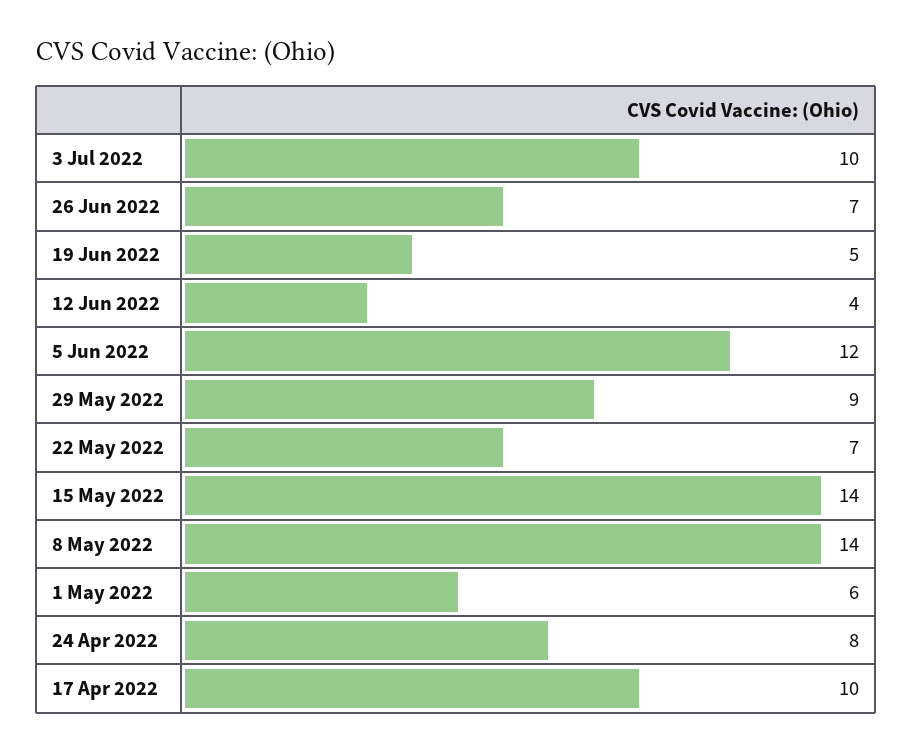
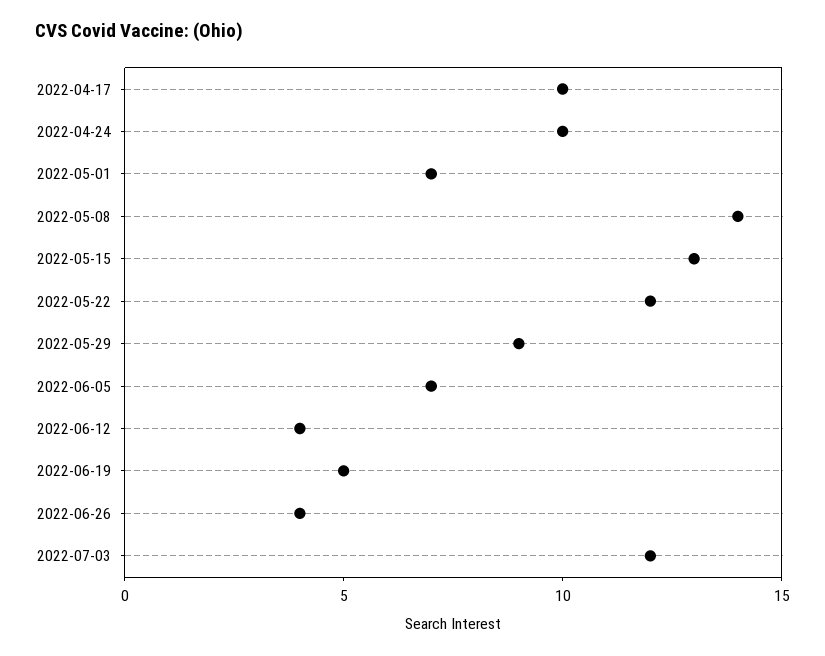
  {
-   "3 Jul 2022": 10,
+   "3 Jul 2022": 12,
-   "26 Jun 2022": 7,
+   "26 Jun 2022": 4,
    "19 Jun 2022": 5,
    "12 Jun 2022": 4,
-   "5 Jun 2022": 12,
+   "5 Jun 2022": 7,
    "29 May 2022": 9,
-   "22 May 2022": 7,
+   "22 May 2022": 12,
-   "15 May 2022": 14,
+   "15 May 2022": 13,
    "8 May 2022": 14,
-   "1 May 2022": 6,
+   "1 May 2022": 7,
-   "24 Apr 2022": 8,
+   "24 Apr 2022": 10,
    "17 Apr 2022": 10
  }

